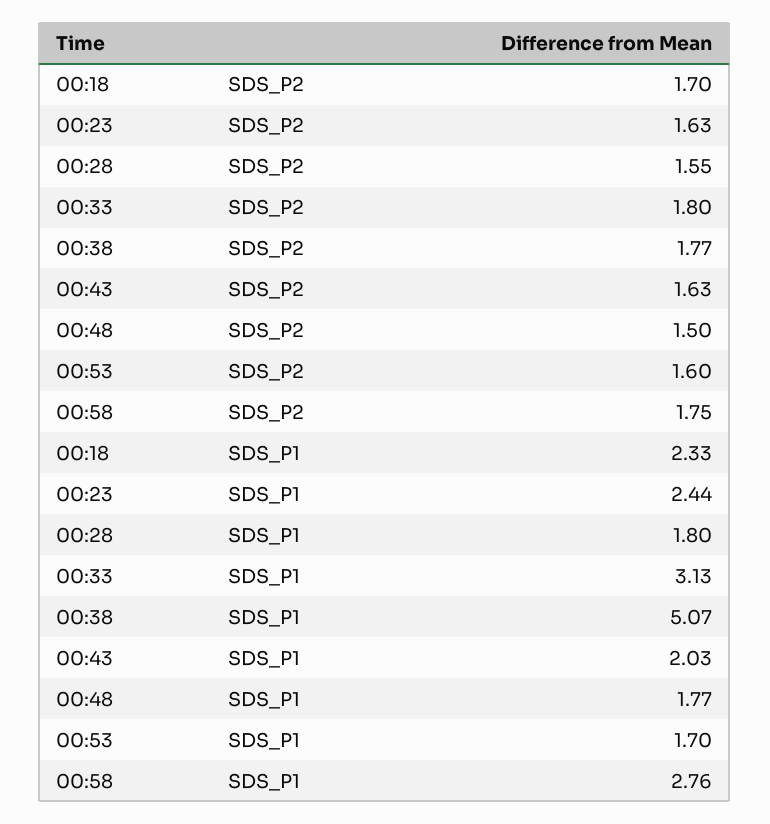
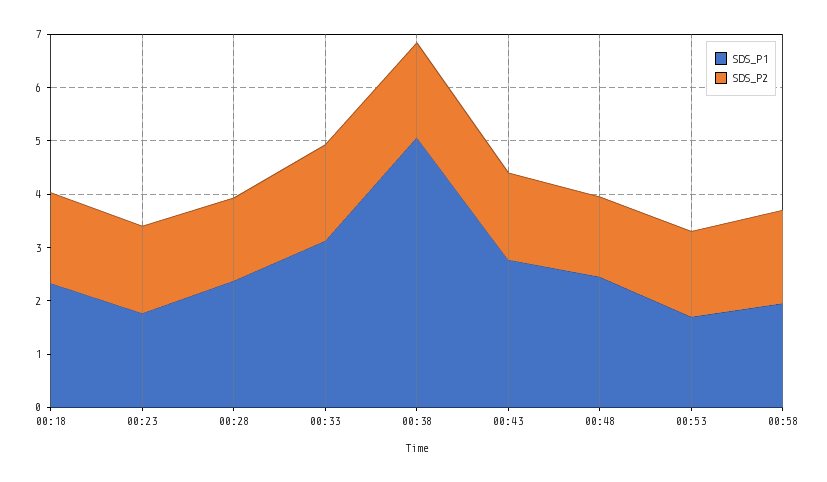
  {
    "SDS_P2": {
      "00:18": 1.7,
      "00:23": 1.63,
      "00:28": 1.55,
      "00:33": 1.8,
      "00:38": 1.77,
      "00:43": 1.63,
      "00:48": 1.5,
      "00:53": 1.6,
      "00:58": 1.75
    },
    "SDS_P1": {
      "00:18": 2.33,
-     "00:23": 2.44,
+     "00:23": 1.8,
-     "00:28": 1.8,
+     "00:28": 2.4,
      "00:33": 3.13,
      "00:38": 5.07,
-     "00:43": 2.03,
+     "00:43": 2.8,
-     "00:48": 1.77,
+     "00:48": 2.4,
      "00:53": 1.7,
-     "00:58": 2.76
+     "00:58": 2
    }
  }

